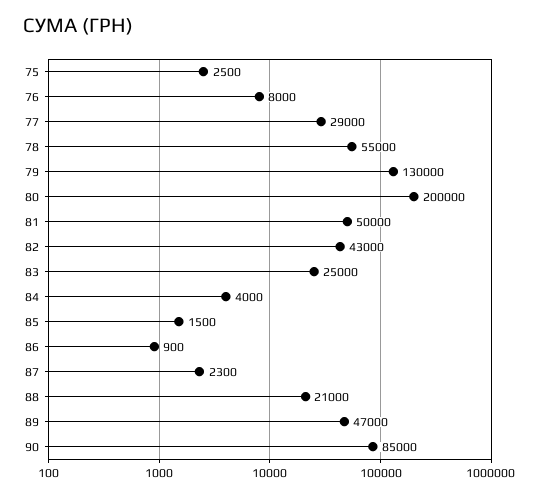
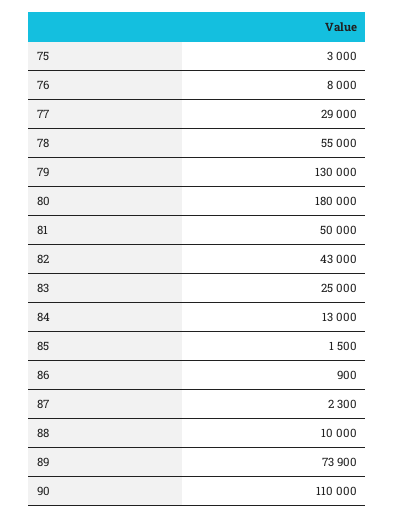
  {
-   "75": 2500,
+   "75": 3000,
    "76": 8000,
    "77": 29000,
    "78": 55000,
    "79": 130000,
-   "80": 200000,
+   "80": 180000,
    "81": 50000,
    "82": 43000,
    "83": 25000,
-   "84": 4000,
+   "84": 13000,
    "85": 1500,
    "86": 900,
    "87": 2300,
-   "88": 21000,
+   "88": 10000,
-   "89": 47000,
+   "89": 73900,
-   "90": 85000
+   "90": 110000
  }

